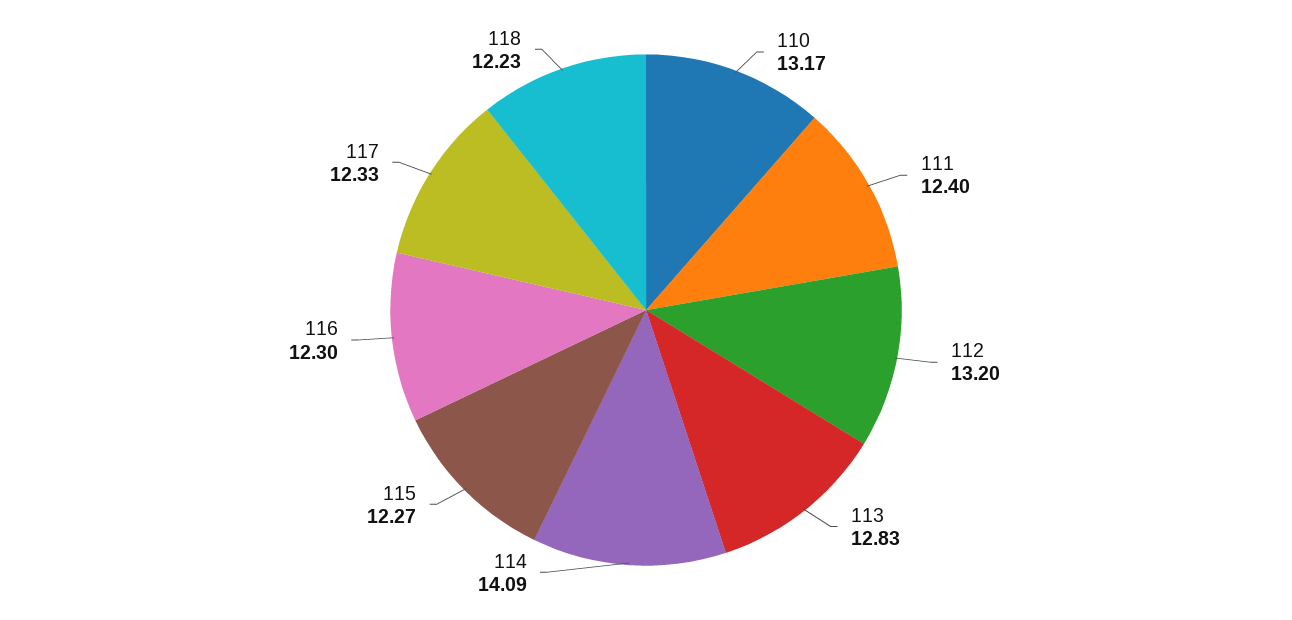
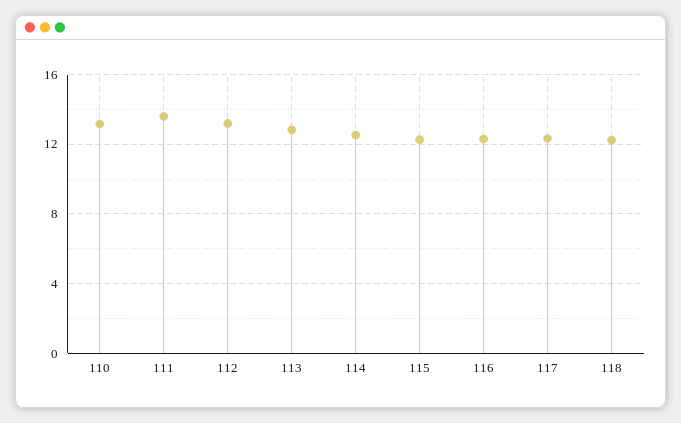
  {
    "110": 13.17,
-   "111": 12.4,
+   "111": 13.5,
    "112": 13.2,
    "113": 12.83,
-   "114": 14.09,
+   "114": 12.5,
    "115": 12.27,
    "116": 12.3,
    "117": 12.33,
    "118": 12.23
  }

